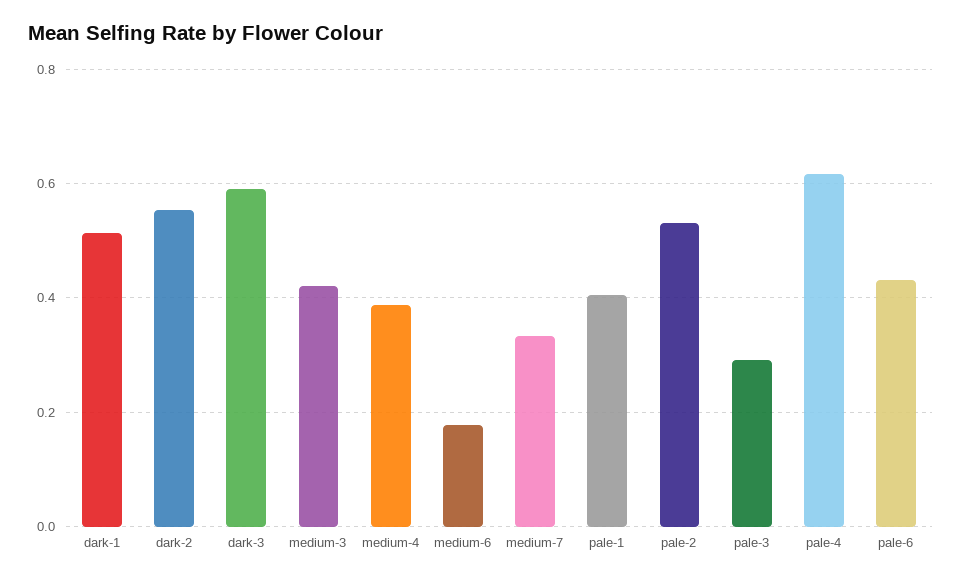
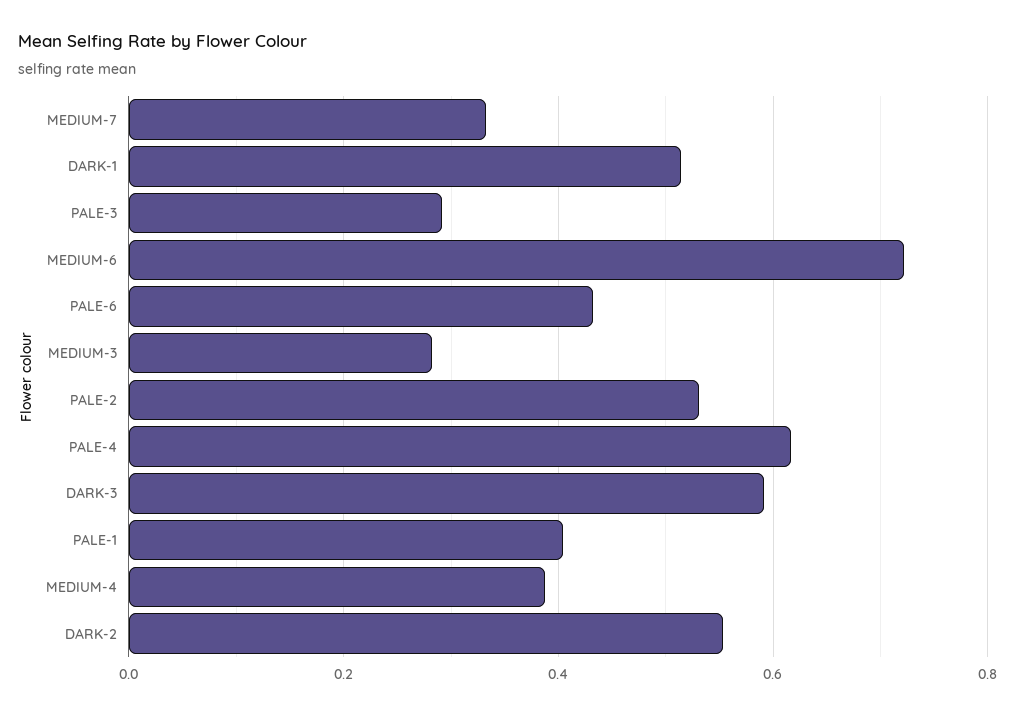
  {
    "dark-1": 0.52,
    "dark-2": 0.56,
    "dark-3": 0.6,
-   "medium-3": 0.42,
+   "medium-3": 0.28,
    "medium-4": 0.38,
-   "medium-6": 0.18,
+   "medium-6": 0.72,
    "medium-7": 0.34,
    "pale-1": 0.4,
    "pale-2": 0.54,
    "pale-3": 0.3,
    "pale-4": 0.62,
    "pale-6": 0.44
  }

